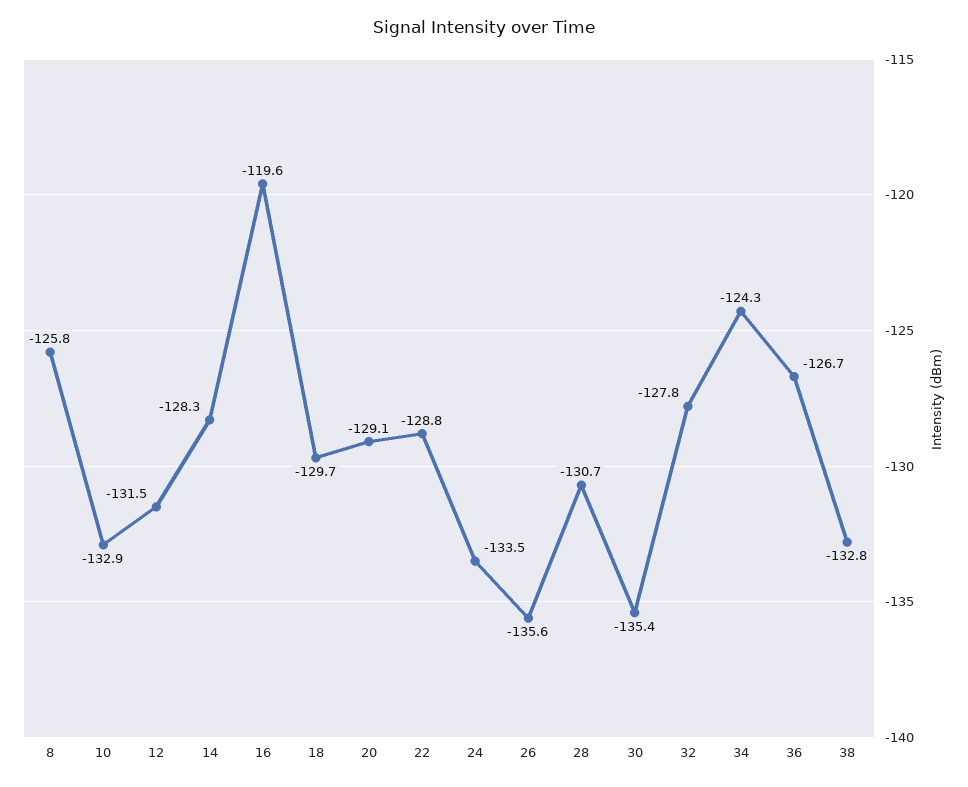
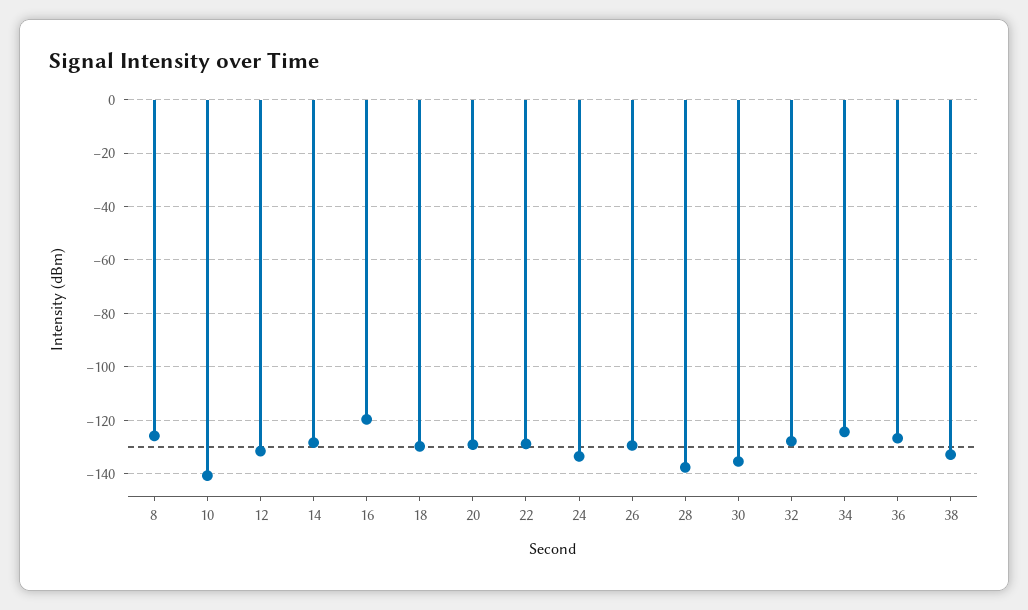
  {
    "8": -125.8,
-   "10": -132.9,
+   "10": -140,
    "12": -131.5,
    "14": -128.3,
    "16": -119.6,
    "18": -129.7,
    "20": -129.1,
    "22": -128.8,
    "24": -133.5,
-   "26": -135.6,
+   "26": -130,
-   "28": -130.7,
+   "28": -137.5,
    "30": -135.4,
    "32": -127.8,
    "34": -124.3,
    "36": -126.7,
    "38": -132.8
  }

